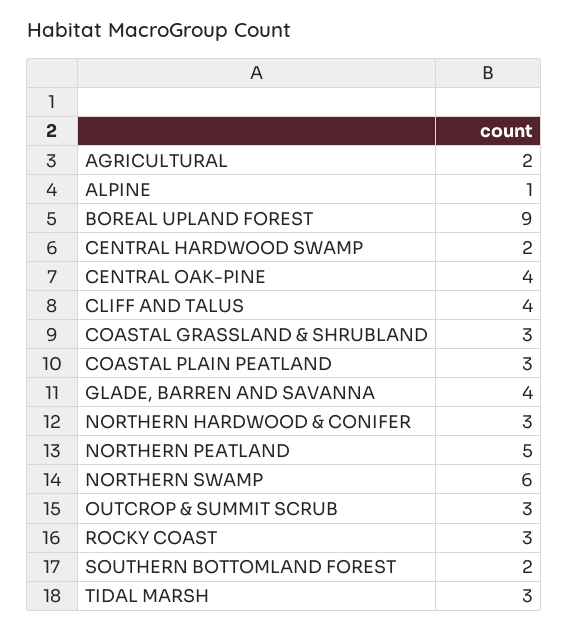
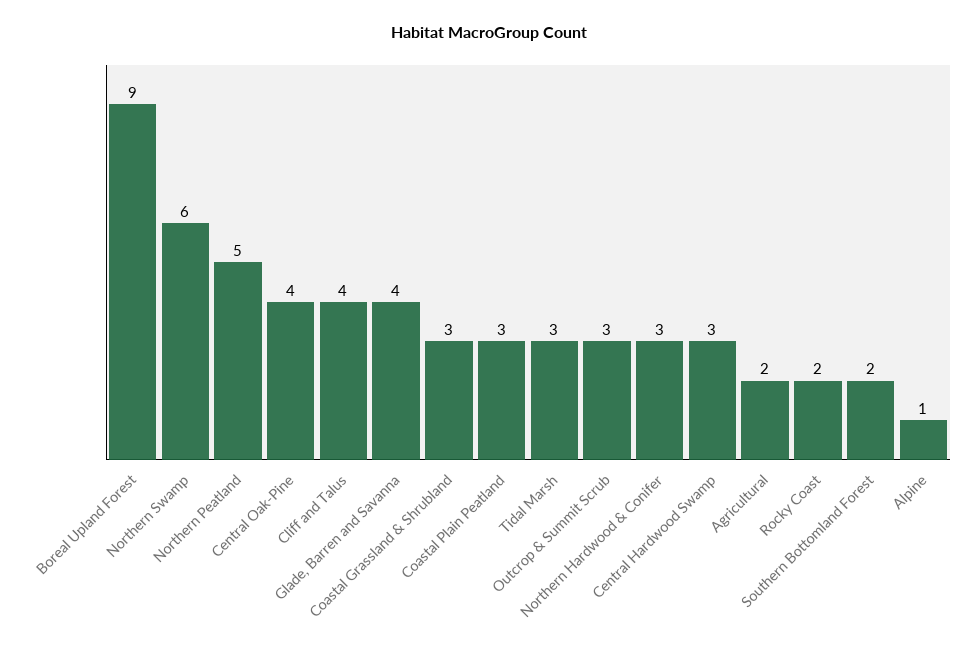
  {
    "AGRICULTURAL": 2,
    "ALPINE": 1,
    "BOREAL UPLAND FOREST": 9,
-   "CENTRAL HARDWOOD SWAMP": 2,
+   "CENTRAL HARDWOOD SWAMP": 3,
    "CENTRAL OAK-PINE": 4,
    "CLIFF AND TALUS": 4,
    "COASTAL GRASSLAND & SHRUBLAND": 3,
    "COASTAL PLAIN PEATLAND": 3,
    "GLADE, BARREN AND SAVANNA": 4,
    "NORTHERN HARDWOOD & CONIFER": 3,
    "NORTHERN PEATLAND": 5,
    "NORTHERN SWAMP": 6,
    "OUTCROP & SUMMIT SCRUB": 3,
-   "ROCKY COAST": 3,
+   "ROCKY COAST": 2,
    "SOUTHERN BOTTOMLAND FOREST": 2,
    "TIDAL MARSH": 3
  }

